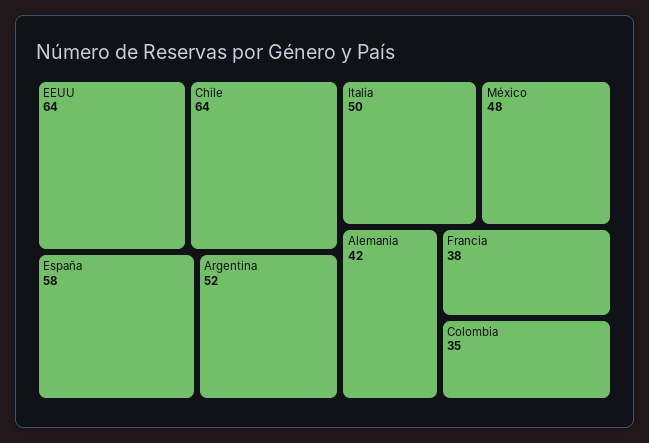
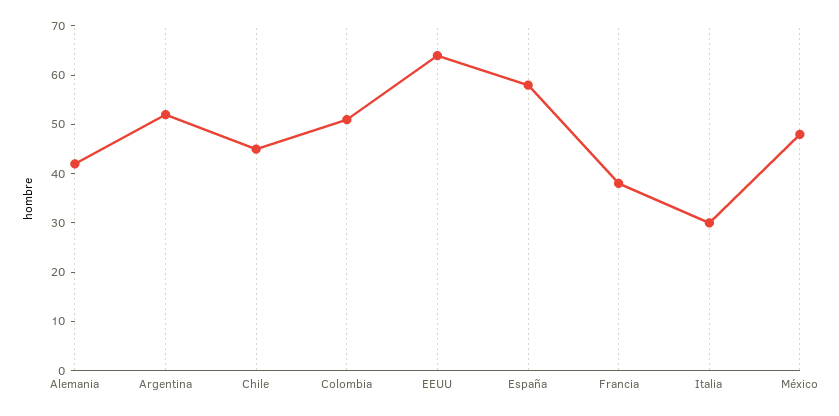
  {
    "EEUU": 64,
-   "Chile": 64,
+   "Chile": 45,
    "España": 58,
    "Argentina": 52,
-   "Italia": 50,
+   "Italia": 30,
    "México": 48,
    "Alemania": 42,
    "Francia": 38,
-   "Colombia": 35
+   "Colombia": 50
  }

